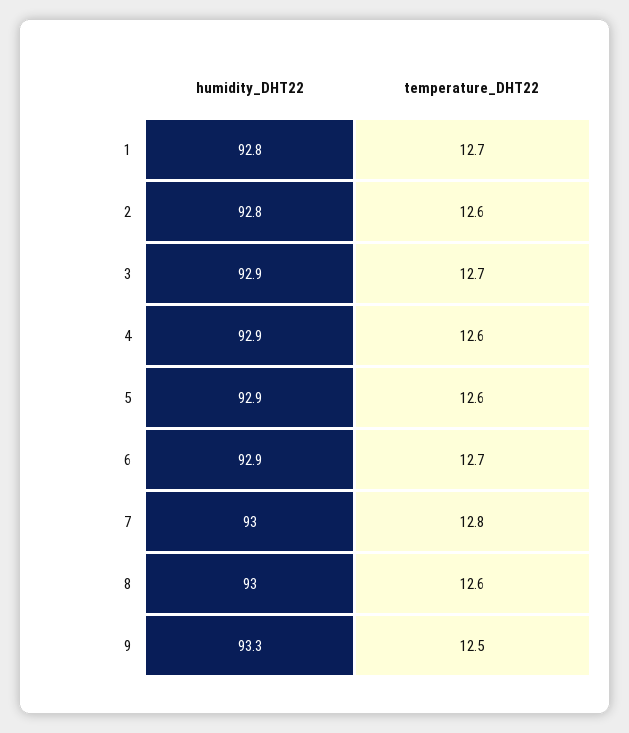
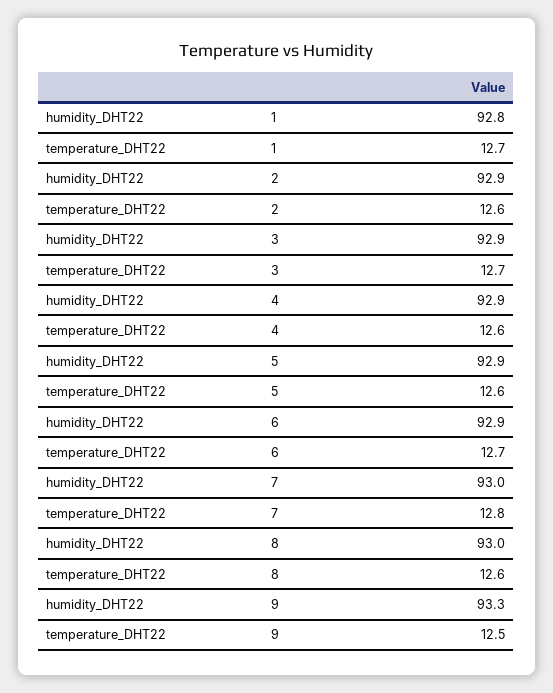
  {
    "humidity_DHT22": {
      "1": 92.8,
-     "2": 92.8,
+     "2": 92.9,
      "3": 92.9,
      "4": 92.9,
      "5": 92.9,
      "6": 92.9,
      "7": 93,
      "8": 93,
      "9": 93.3
    },
    "temperature_DHT22": {
      "1": 12.7,
      "2": 12.6,
      "3": 12.7,
      "4": 12.6,
      "5": 12.6,
      "6": 12.7,
      "7": 12.8,
      "8": 12.6,
      "9": 12.5
    }
  }

